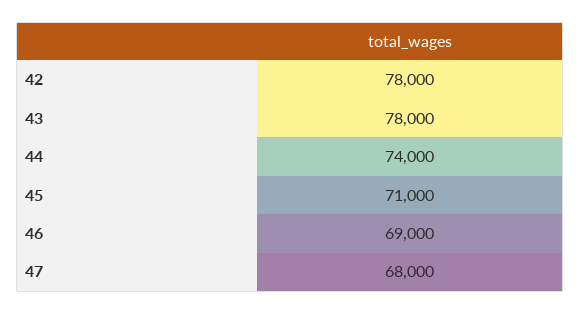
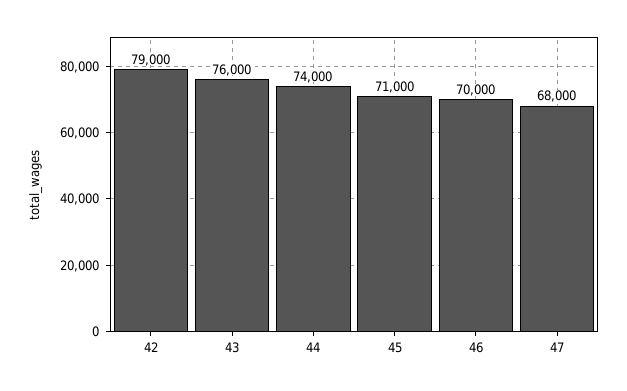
  {
-   "42": 78000,
+   "42": 79000,
-   "43": 78000,
+   "43": 76000,
    "44": 74000,
    "45": 71000,
-   "46": 69000,
+   "46": 70000,
    "47": 68000
  }

